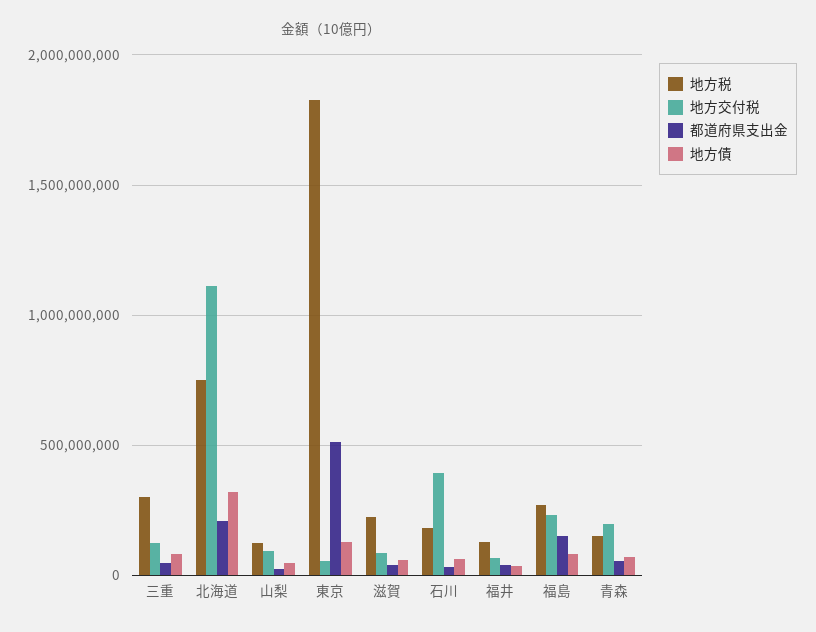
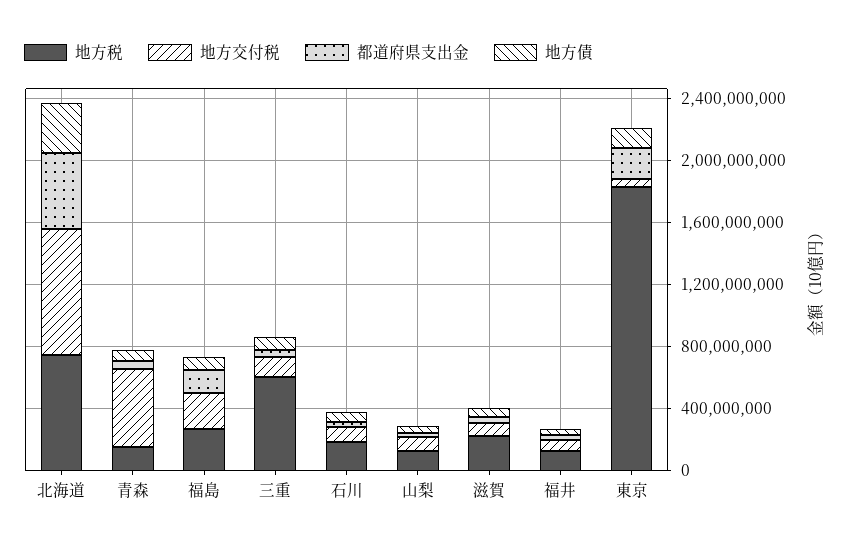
  {
    "地方税": {
-     "三重": 300000000,
+     "三重": 600000000,
      "北海道": 750000000,
      "山梨": 150000000,
      "東京": 1850000000,
      "滋賀": 200000000,
      "石川": 200000000,
      "福井": 150000000,
      "福島": 250000000,
      "青森": 150000000
    },
    "地方交付税": {
      "三重": 100000000,
-     "北海道": 1100000000,
+     "北海道": 800000000,
      "山梨": 100000000,
      "東京": 50000000,
      "滋賀": 100000000,
-     "石川": 400000000,
+     "石川": 100000000,
      "福井": 50000000,
      "福島": 250000000,
-     "青森": 200000000
+     "青森": 500000000
    },
    "都道府県支出金": {
      "三重": 50000000,
-     "北海道": 200000000,
+     "北海道": 500000000,
      "山梨": 0,
-     "東京": 500000000,
+     "東京": 200000000,
      "滋賀": 50000000,
      "石川": 50000000,
      "福井": 50000000,
      "福島": 150000000,
      "青森": 50000000
    },
    "地方債": {
      "三重": 100000000,
      "北海道": 300000000,
      "山梨": 50000000,
      "東京": 150000000,
      "滋賀": 50000000,
      "石川": 50000000,
      "福井": 50000000,
      "福島": 100000000,
      "青森": 50000000
    }
  }

